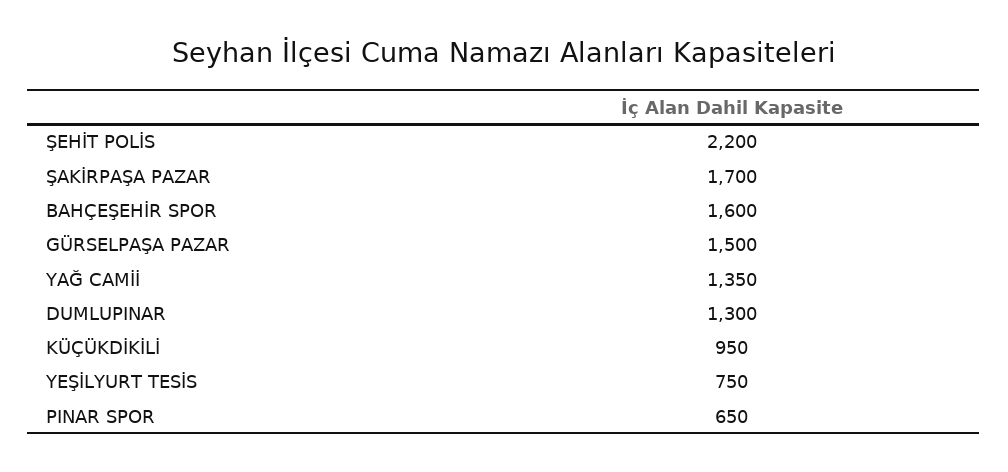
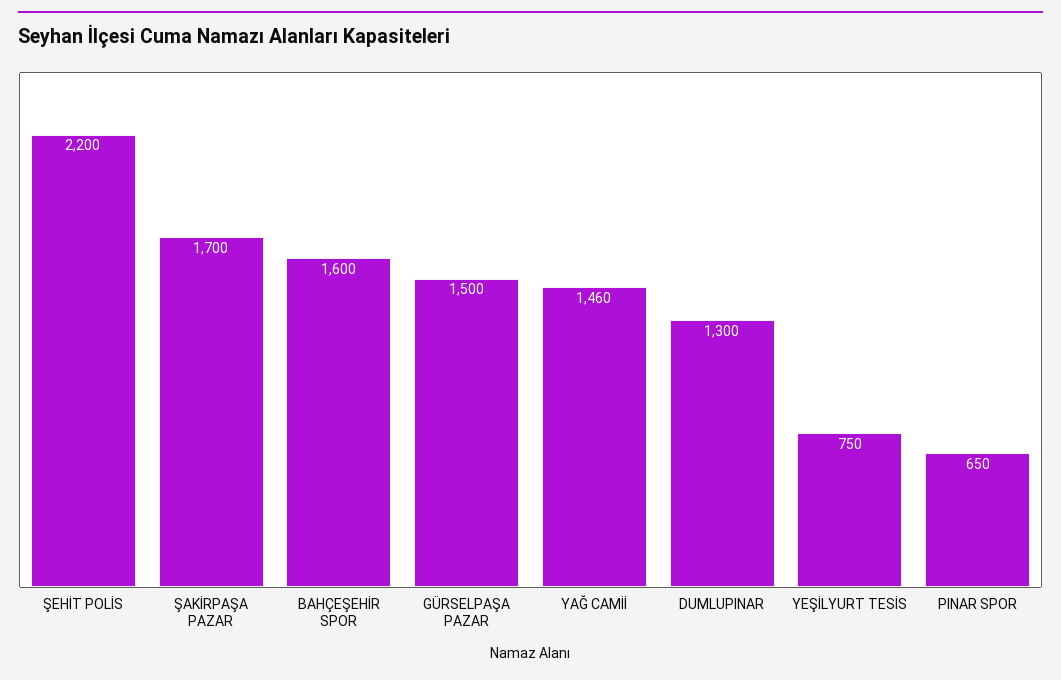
  {
    "ŞEHİT POLİS": 2200,
    "ŞAKİRPAŞA PAZAR": 1700,
    "BAHÇEŞEHİR SPOR": 1600,
    "GÜRSELPAŞA PAZAR": 1500,
-   "YAĞ CAMİİ": 1350,
+   "YAĞ CAMİİ": 1460,
    "DUMLUPINAR": 1300,
-   "KÜÇÜKDİKİLİ": 950,
    "YEŞİLYURT TESİS": 750,
    "PINAR SPOR": 650
  }

